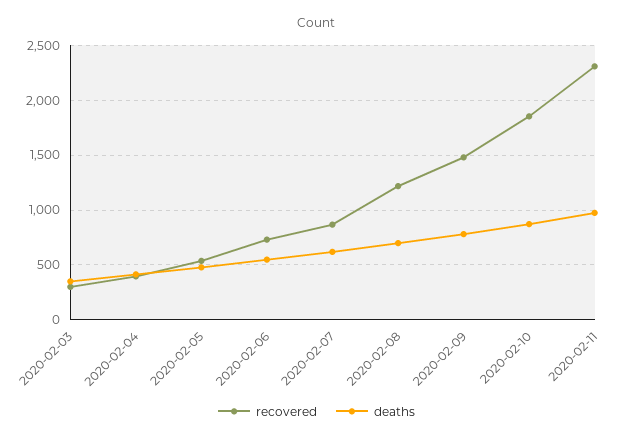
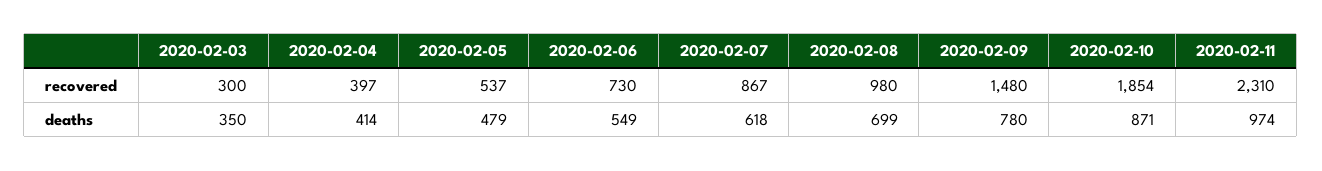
  {
    "recovered": {
      "2020-02-03": 300,
      "2020-02-04": 397,
      "2020-02-05": 537,
      "2020-02-06": 730,
      "2020-02-07": 867,
-     "2020-02-08": 1200,
+     "2020-02-08": 980,
      "2020-02-09": 1480,
      "2020-02-10": 1854,
      "2020-02-11": 2310
    },
    "deaths": {
      "2020-02-03": 350,
      "2020-02-04": 414,
      "2020-02-05": 479,
      "2020-02-06": 549,
      "2020-02-07": 618,
      "2020-02-08": 699,
      "2020-02-09": 780,
      "2020-02-10": 871,
      "2020-02-11": 974
    }
  }

